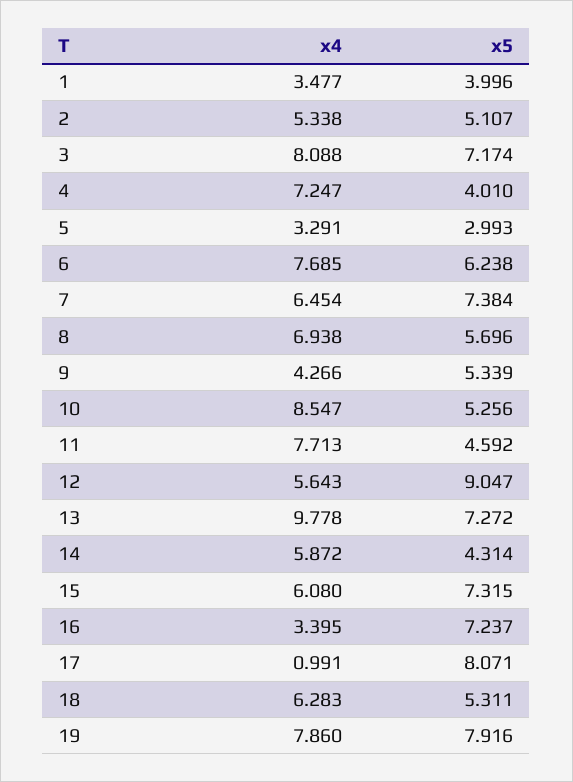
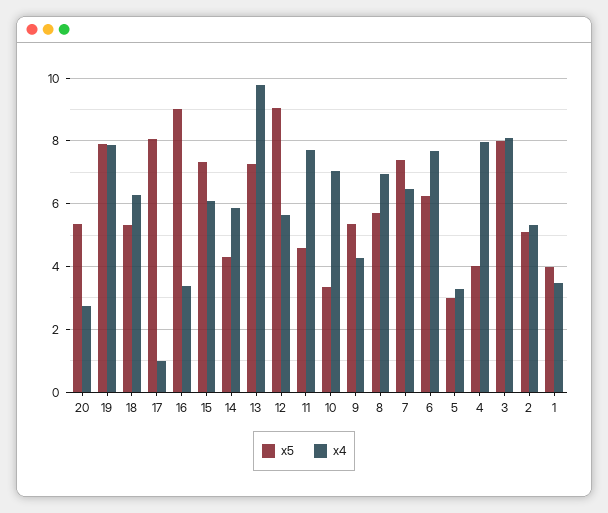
  {
    "x4": {
      "1": 3.477,
      "2": 5.338,
      "3": 8.088,
-     "4": 7.247,
+     "4": 8,
      "5": 3.291,
      "6": 7.685,
      "7": 6.454,
      "8": 6.938,
      "9": 4.266,
-     "10": 8.547,
+     "10": 7,
      "11": 7.713,
      "12": 5.643,
      "13": 9.778,
      "14": 5.872,
      "15": 6.08,
      "16": 3.395,
      "17": 0.991,
      "18": 6.283,
-     "19": 7.86
+     "19": 7.86,
+     "20": 2.8
    },
    "x5": {
      "1": 3.996,
      "2": 5.107,
-     "3": 7.174,
+     "3": 8,
      "4": 4.01,
      "5": 2.993,
      "6": 6.238,
      "7": 7.384,
      "8": 5.696,
      "9": 5.339,
-     "10": 5.256,
+     "10": 3.4,
      "11": 4.592,
      "12": 9.047,
      "13": 7.272,
      "14": 4.314,
      "15": 7.315,
-     "16": 7.237,
+     "16": 9,
      "17": 8.071,
      "18": 5.311,
-     "19": 7.916
+     "19": 7.916,
+     "20": 5.4
    }
  }

